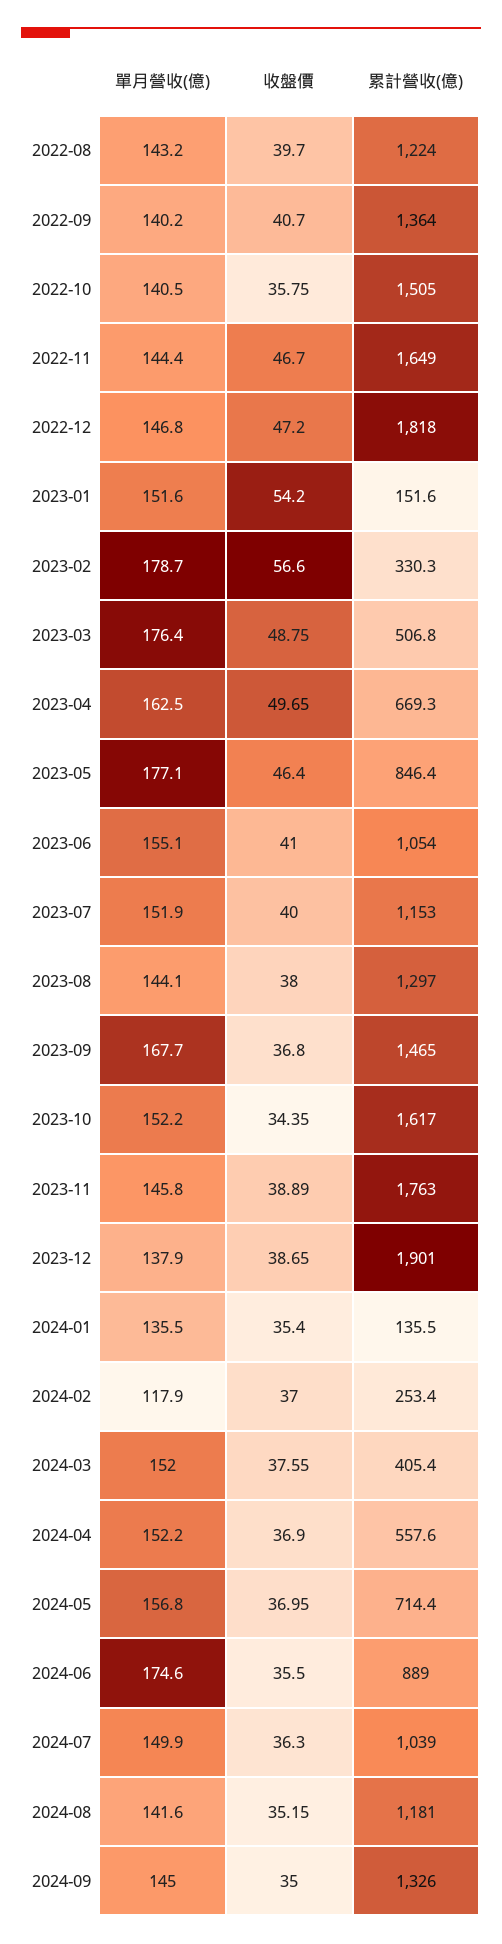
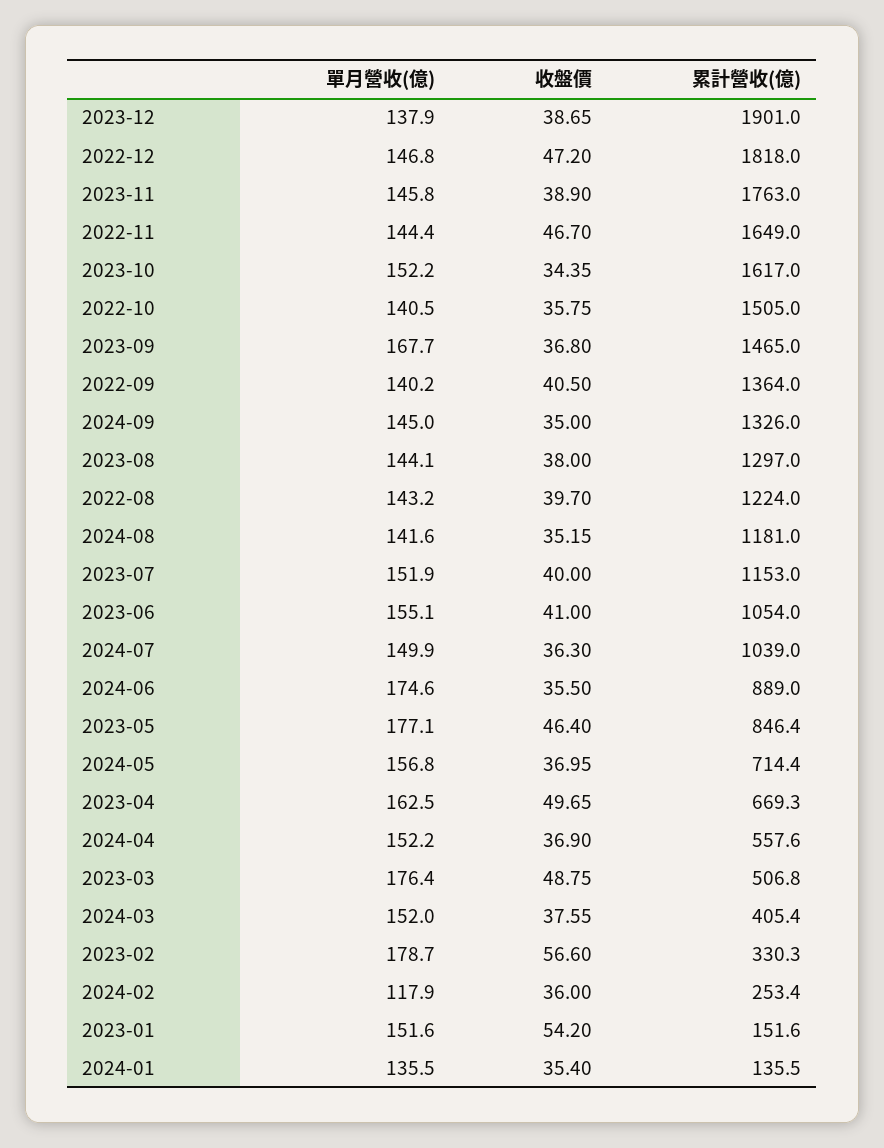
  {
    "單月營收(億)": {
      "2022-08": 143.2,
      "2022-09": 140.2,
      "2022-10": 140.5,
      "2022-11": 144.4,
      "2022-12": 146.8,
      "2023-01": 151.6,
      "2023-02": 178.7,
      "2023-03": 176.4,
      "2023-04": 162.5,
      "2023-05": 177.1,
      "2023-06": 155.1,
      "2023-07": 151.9,
      "2023-08": 144.1,
      "2023-09": 167.7,
      "2023-10": 152.2,
      "2023-11": 145.8,
      "2023-12": 137.9,
      "2024-01": 135.5,
      "2024-02": 117.9,
      "2024-03": 152,
      "2024-04": 152.2,
      "2024-05": 156.8,
      "2024-06": 174.6,
      "2024-07": 149.9,
      "2024-08": 141.6,
      "2024-09": 145
    },
    "收盤價": {
      "2022-08": 39.7,
-     "2022-09": 40.7,
+     "2022-09": 40.5,
      "2022-10": 35.75,
      "2022-11": 46.7,
      "2022-12": 47.2,
      "2023-01": 54.2,
      "2023-02": 56.6,
      "2023-03": 48.75,
      "2023-04": 49.65,
      "2023-05": 46.4,
      "2023-06": 41,
      "2023-07": 40,
      "2023-08": 38,
      "2023-09": 36.8,
      "2023-10": 34.35,
-     "2023-11": 38.89,
+     "2023-11": 38.9,
      "2023-12": 38.65,
      "2024-01": 35.4,
-     "2024-02": 37,
+     "2024-02": 36,
      "2024-03": 37.55,
      "2024-04": 36.9,
      "2024-05": 36.95,
      "2024-06": 35.5,
      "2024-07": 36.3,
      "2024-08": 35.15,
      "2024-09": 35
    },
    "累計營收(億)": {
      "2022-08": 1224,
      "2022-09": 1364,
      "2022-10": 1505,
      "2022-11": 1649,
      "2022-12": 1818,
      "2023-01": 151.6,
      "2023-02": 330.3,
      "2023-03": 506.8,
      "2023-04": 669.3,
      "2023-05": 846.4,
      "2023-06": 1054,
      "2023-07": 1153,
      "2023-08": 1297,
      "2023-09": 1465,
      "2023-10": 1617,
      "2023-11": 1763,
      "2023-12": 1901,
      "2024-01": 135.5,
      "2024-02": 253.4,
      "2024-03": 405.4,
      "2024-04": 557.6,
      "2024-05": 714.4,
      "2024-06": 889,
      "2024-07": 1039,
      "2024-08": 1181,
      "2024-09": 1326
    }
  }

